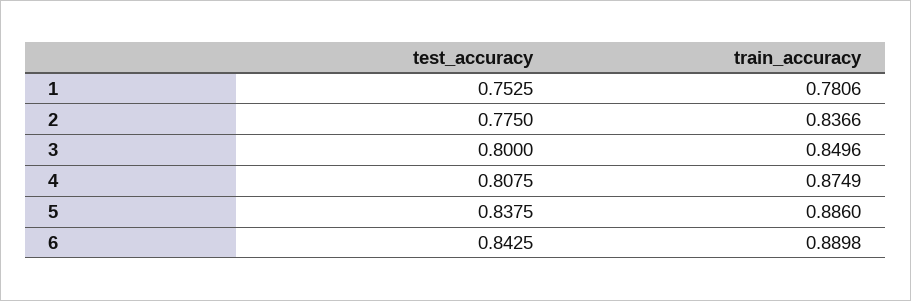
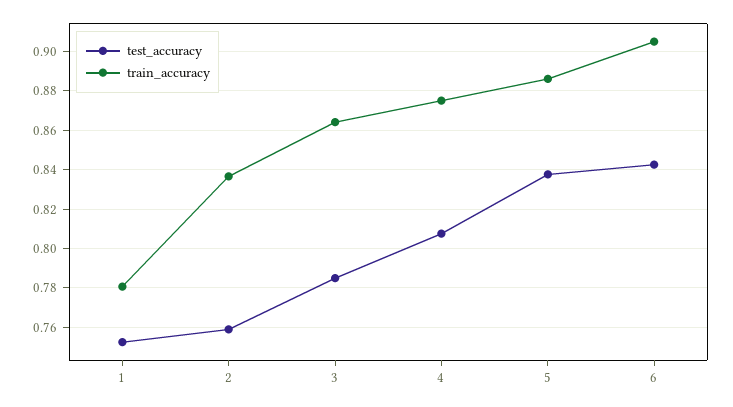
  {
    "test_accuracy": {
      "1": 0.7525,
-     "2": 0.775,
+     "2": 0.76,
-     "3": 0.8,
+     "3": 0.785,
      "4": 0.8075,
      "5": 0.8375,
      "6": 0.8425
    },
    "train_accuracy": {
      "1": 0.7806,
      "2": 0.8366,
-     "3": 0.8496,
+     "3": 0.865,
      "4": 0.8749,
      "5": 0.886,
-     "6": 0.8898
+     "6": 0.905
    }
  }

